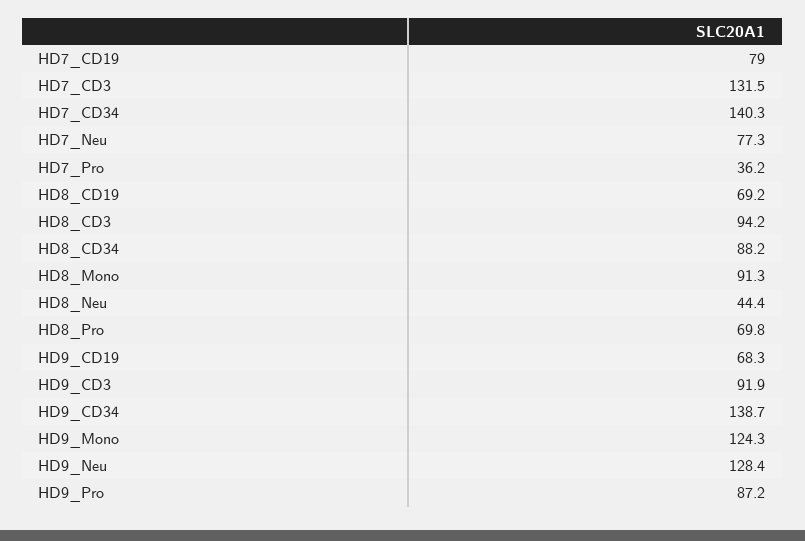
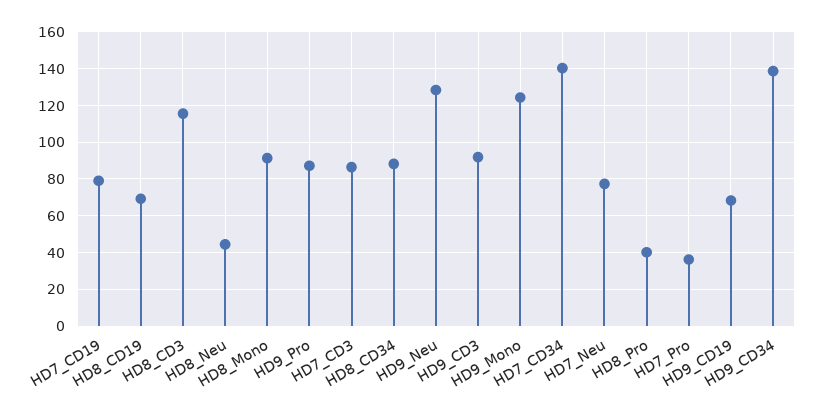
  {
    "HD7_CD19": 79,
-   "HD7_CD3": 131.5,
+   "HD7_CD3": 85,
    "HD7_CD34": 140.3,
    "HD7_Neu": 77.3,
    "HD7_Pro": 36.2,
    "HD8_CD19": 69.2,
-   "HD8_CD3": 94.2,
+   "HD8_CD3": 115,
    "HD8_CD34": 88.2,
    "HD8_Mono": 91.3,
    "HD8_Neu": 44.4,
-   "HD8_Pro": 69.8,
+   "HD8_Pro": 40,
    "HD9_CD19": 68.3,
    "HD9_CD3": 91.9,
    "HD9_CD34": 138.7,
    "HD9_Mono": 124.3,
    "HD9_Neu": 128.4,
    "HD9_Pro": 87.2
  }

